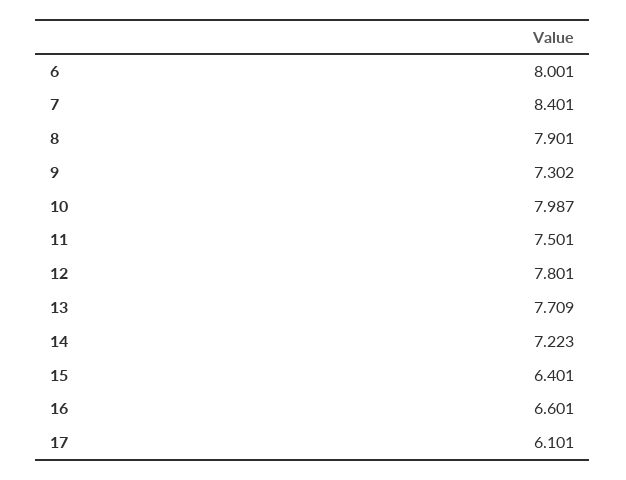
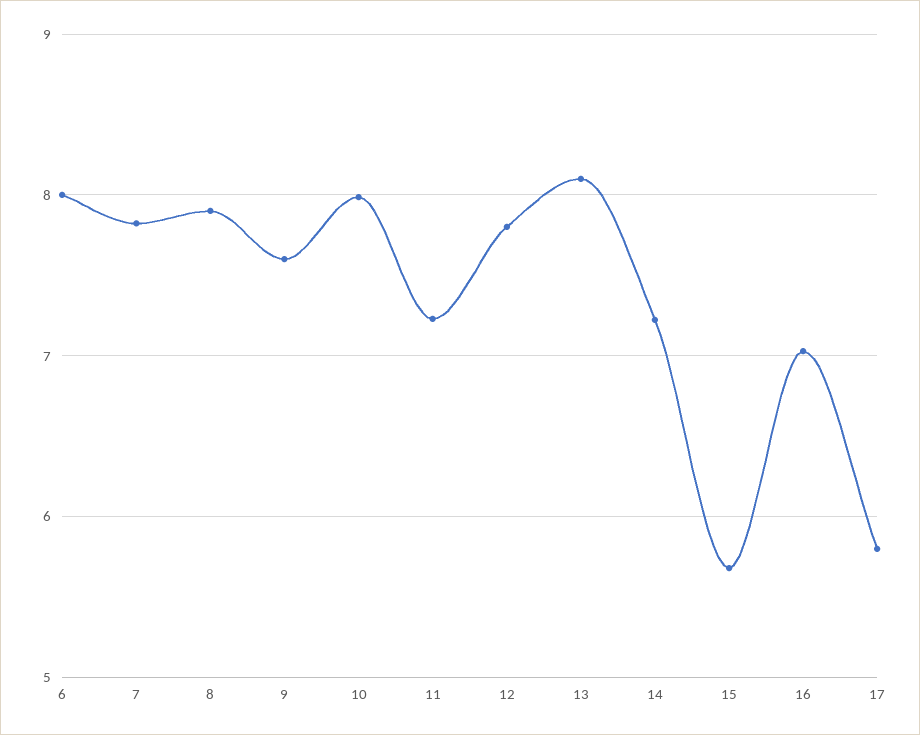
  {
    "6": 8.001,
-   "7": 8.401,
+   "7": 7.8,
    "8": 7.901,
-   "9": 7.302,
+   "9": 7.6,
    "10": 7.987,
-   "11": 7.501,
+   "11": 7.2,
    "12": 7.801,
-   "13": 7.709,
+   "13": 8.1,
    "14": 7.223,
-   "15": 6.401,
+   "15": 5.7,
-   "16": 6.601,
+   "16": 7,
-   "17": 6.101
+   "17": 5.8
  }

